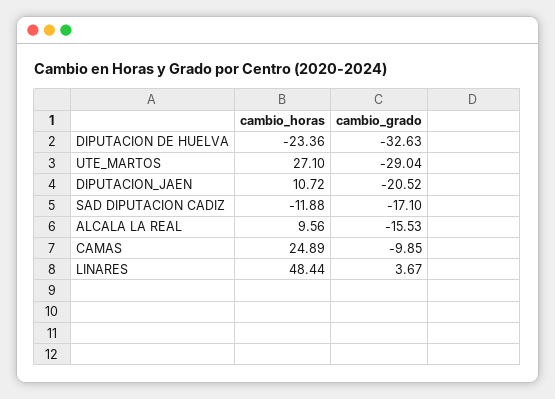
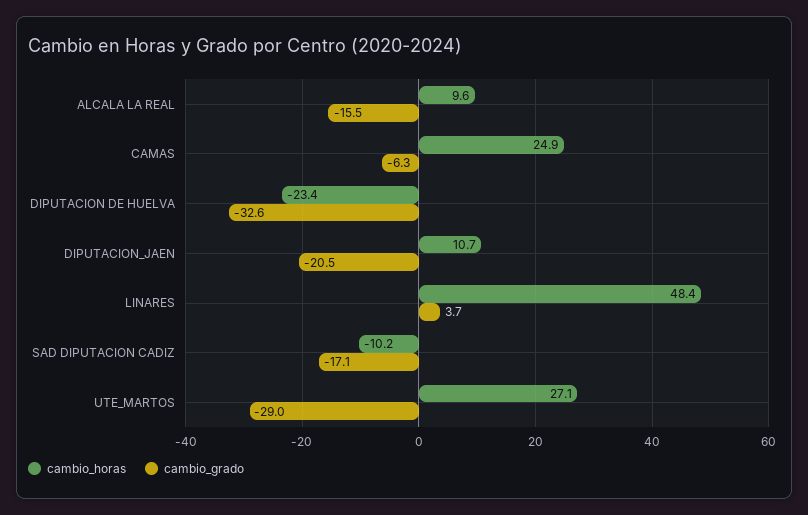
  {
    "cambio_horas": {
      "DIPUTACION DE HUELVA": -23.36,
      "UTE_MARTOS": 27.1,
      "DIPUTACION_JAEN": 10.72,
-     "SAD DIPUTACION CADIZ": -11.88,
+     "SAD DIPUTACION CADIZ": -10.2,
      "ALCALA LA REAL": 9.56,
      "CAMAS": 24.89,
      "LINARES": 48.44
    },
    "cambio_grado": {
      "DIPUTACION DE HUELVA": -32.63,
      "UTE_MARTOS": -29.04,
      "DIPUTACION_JAEN": -20.52,
      "SAD DIPUTACION CADIZ": -17.1,
      "ALCALA LA REAL": -15.53,
-     "CAMAS": -9.85,
+     "CAMAS": -6.3,
      "LINARES": 3.67
    }
  }

